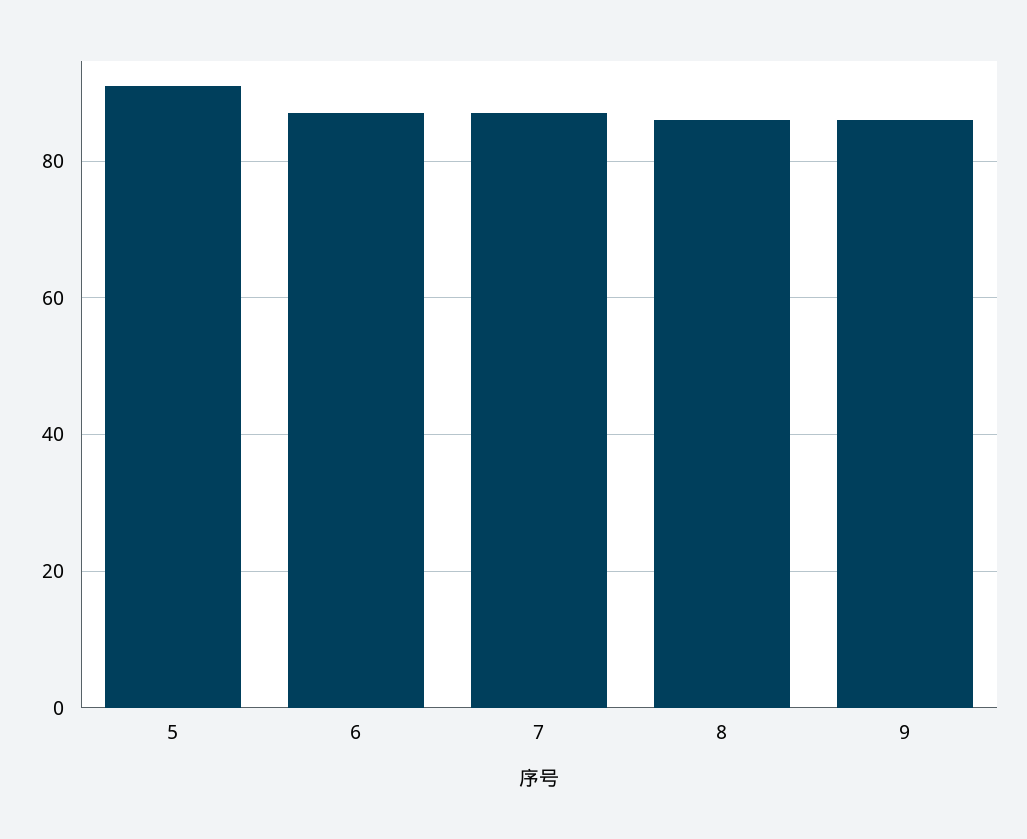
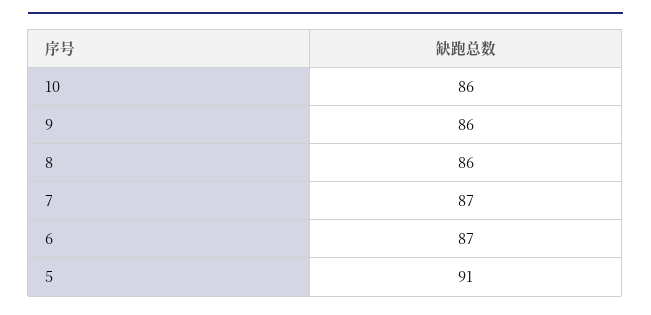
  {
    "5": 91,
    "6": 87,
    "7": 87,
    "8": 86,
-   "9": 86
+   "9": 86,
+   "10": 86
  }

